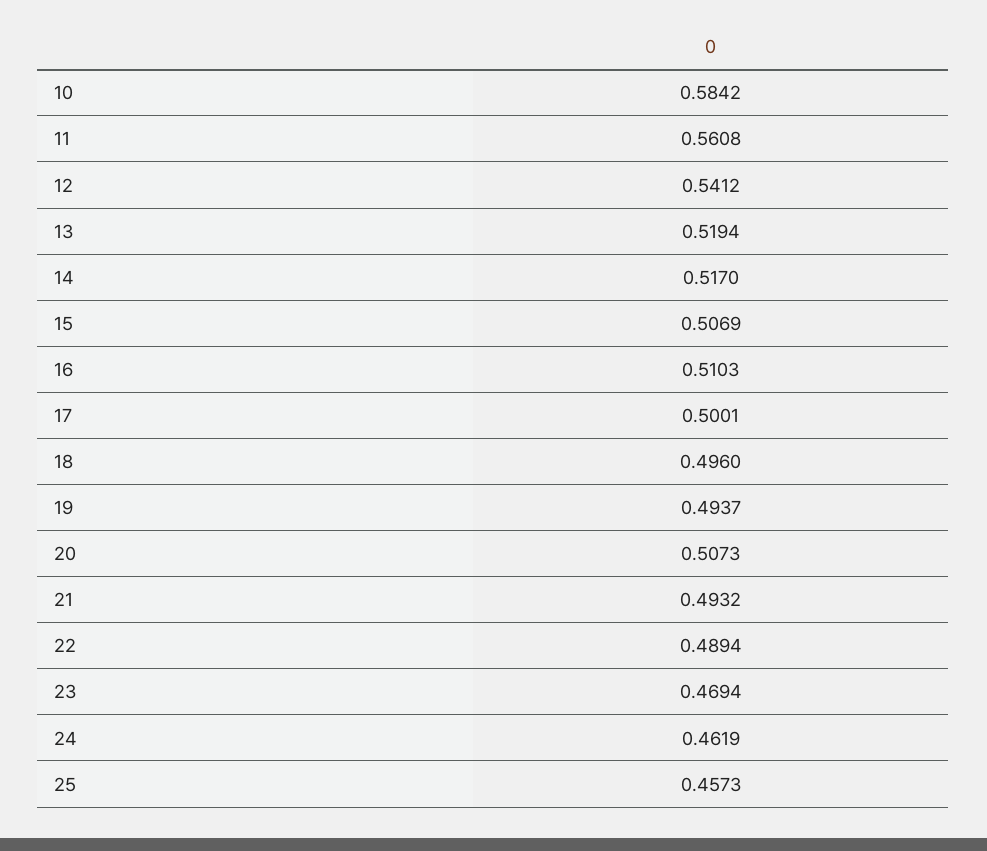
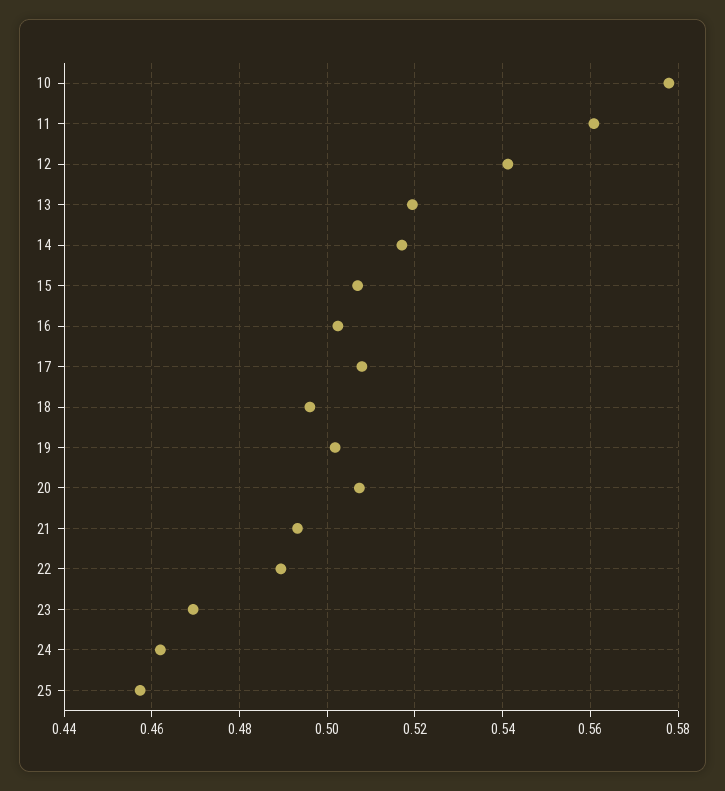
  {
-   "10": 0.5842,
+   "10": 0.578,
    "11": 0.5608,
    "12": 0.5412,
    "13": 0.5194,
    "14": 0.517,
    "15": 0.5069,
-   "16": 0.5103,
+   "16": 0.502,
-   "17": 0.5001,
+   "17": 0.508,
    "18": 0.496,
-   "19": 0.4937,
+   "19": 0.502,
    "20": 0.5073,
    "21": 0.4932,
    "22": 0.4894,
    "23": 0.4694,
    "24": 0.4619,
    "25": 0.4573
  }

